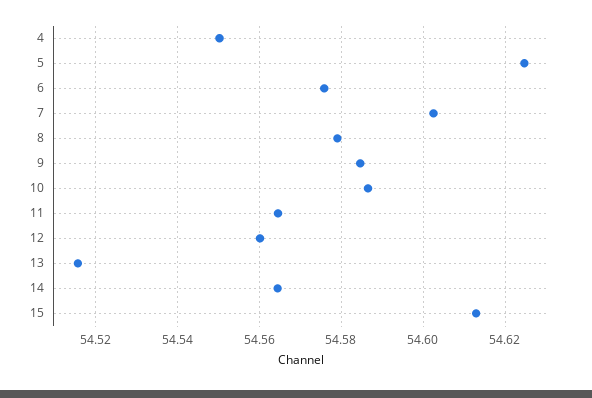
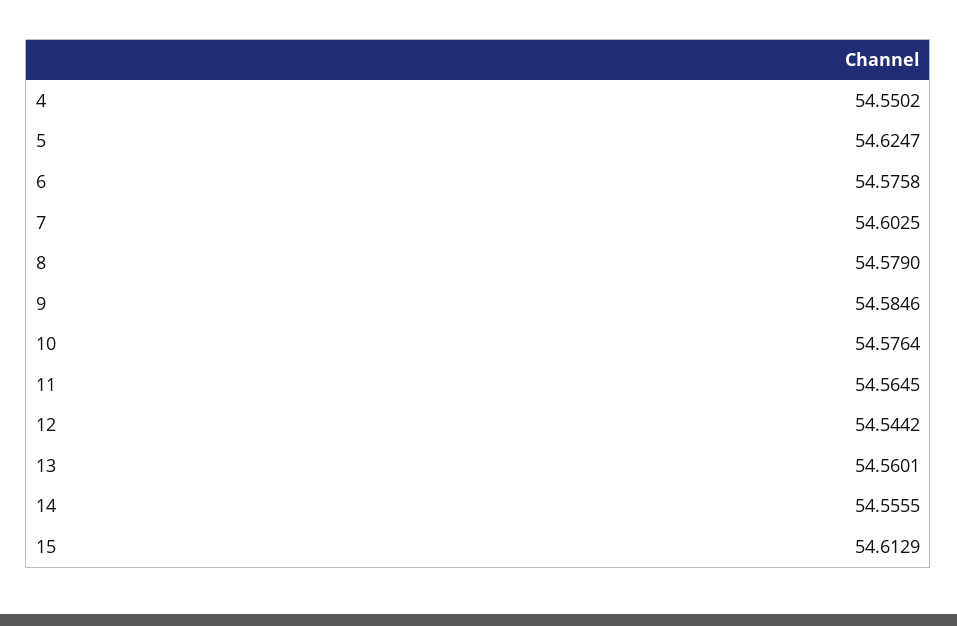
  {
    "4": 54.5502,
    "5": 54.6247,
    "6": 54.5758,
    "7": 54.6025,
    "8": 54.579,
    "9": 54.5846,
-   "10": 54.586,
+   "10": 54.5764,
    "11": 54.5645,
-   "12": 54.56,
+   "12": 54.5442,
-   "13": 54.516,
+   "13": 54.5601,
-   "14": 54.564,
+   "14": 54.5555,
    "15": 54.6129
  }

